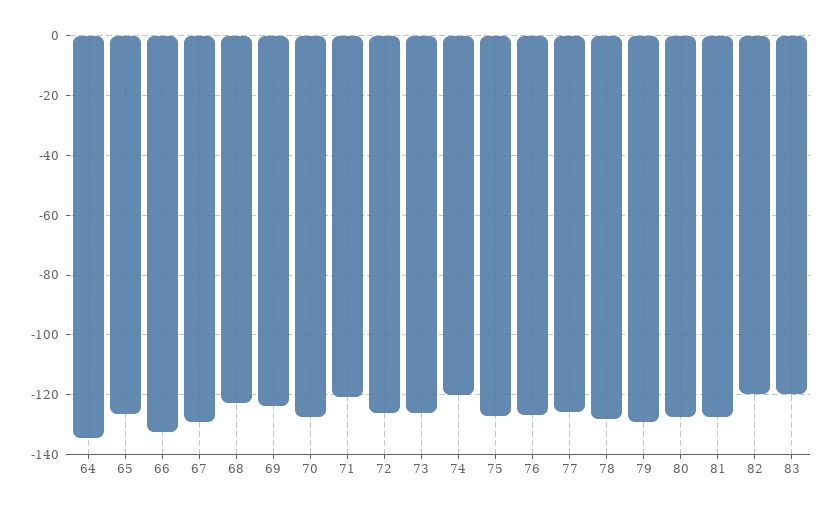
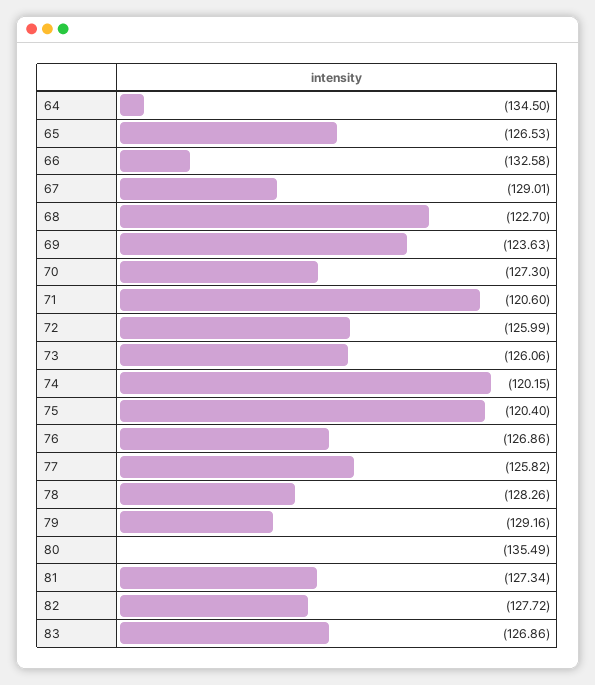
  {
    "64": -134.5,
    "65": -126.53,
    "66": -132.58,
    "67": -129.01,
    "68": -122.7,
    "69": -123.63,
    "70": -127.3,
    "71": -120.6,
    "72": -125.99,
    "73": -126.06,
    "74": -120.15,
-   "75": -127.5,
+   "75": -120.4,
    "76": -126.86,
    "77": -125.82,
    "78": -128.26,
    "79": -129.16,
-   "80": -127.5,
+   "80": -135.49,
    "81": -127.34,
-   "82": -120,
+   "82": -127.72,
-   "83": -120
+   "83": -126.86
  }

